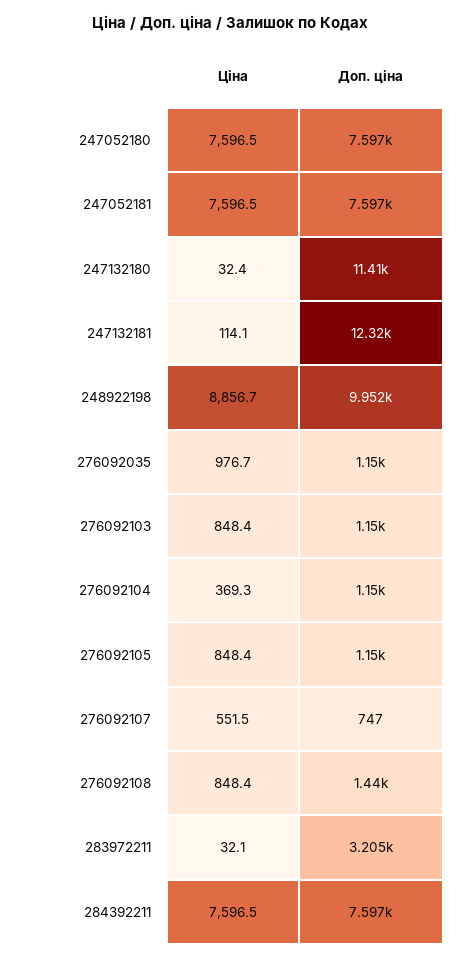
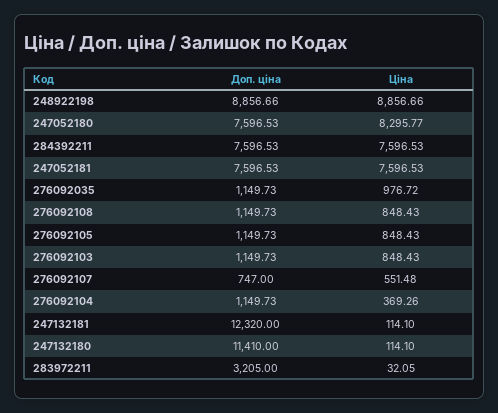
  {
    "Ціна": {
-     "247052180": 7596.5,
+     "247052180": 8295.77,
      "247052181": 7596.53,
-     "247132180": 32.4,
+     "247132180": 114.1,
      "247132181": 114.1,
      "248922198": 8856.66,
      "276092035": 976.72,
      "276092103": 848.43,
      "276092104": 369.26,
      "276092105": 848.43,
      "276092107": 551.48,
      "276092108": 848.43,
      "283972211": 32.05,
      "284392211": 7596.53
    },
    "Доп. ціна": {
      "247052180": 7596.53,
      "247052181": 7596.53,
      "247132180": 11410,
      "247132181": 12320,
-     "248922198": 9952,
+     "248922198": 8856.66,
      "276092035": 1149.73,
      "276092103": 1149.73,
      "276092104": 1149.73,
      "276092105": 1149.73,
      "276092107": 747,
-     "276092108": 1440,
+     "276092108": 1149.73,
      "283972211": 3205,
      "284392211": 7596.53
    }
  }

